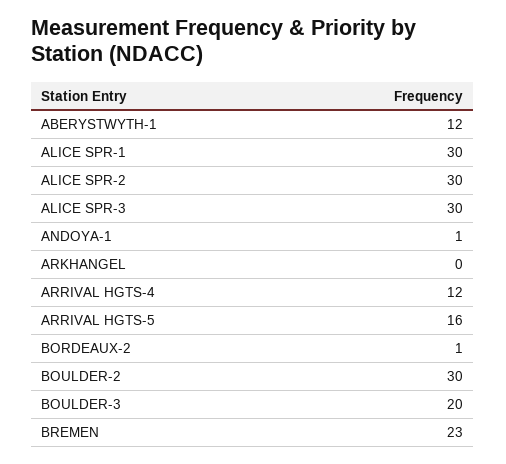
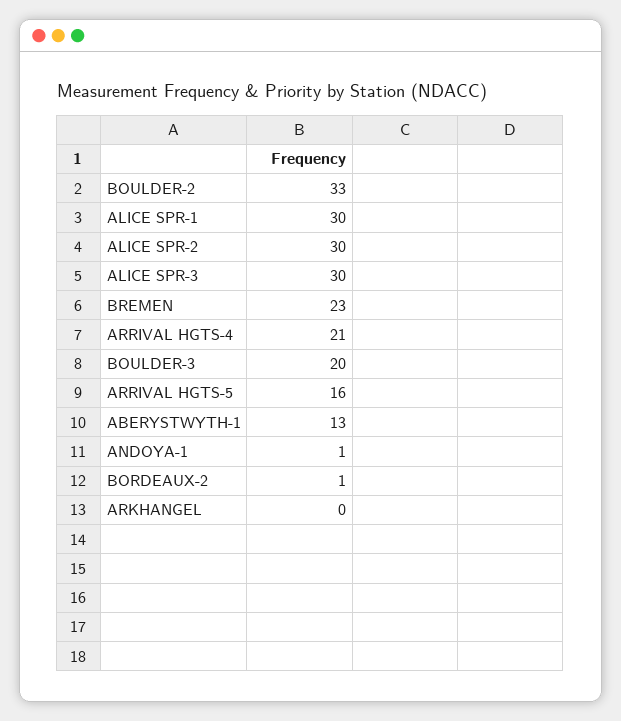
  {
-   "ABERYSTWYTH-1": 12,
+   "ABERYSTWYTH-1": 13,
    "ALICE SPR-1": 30,
    "ALICE SPR-2": 30,
    "ALICE SPR-3": 30,
    "ANDOYA-1": 1,
    "ARKHANGEL": 0,
-   "ARRIVAL HGTS-4": 12,
+   "ARRIVAL HGTS-4": 21,
    "ARRIVAL HGTS-5": 16,
    "BORDEAUX-2": 1,
-   "BOULDER-2": 30,
+   "BOULDER-2": 33,
    "BOULDER-3": 20,
    "BREMEN": 23
  }

